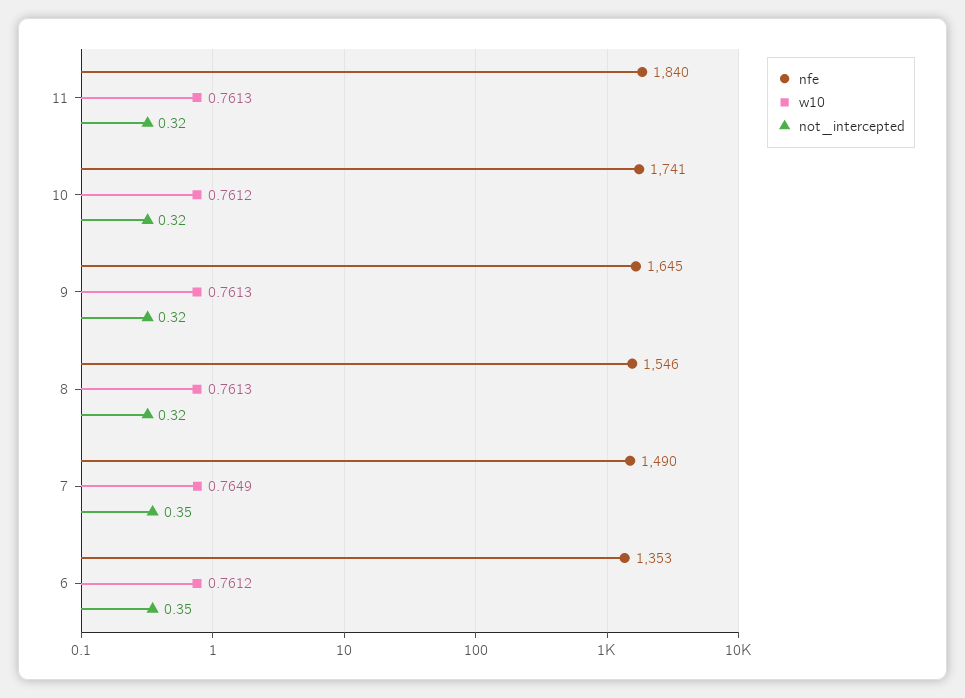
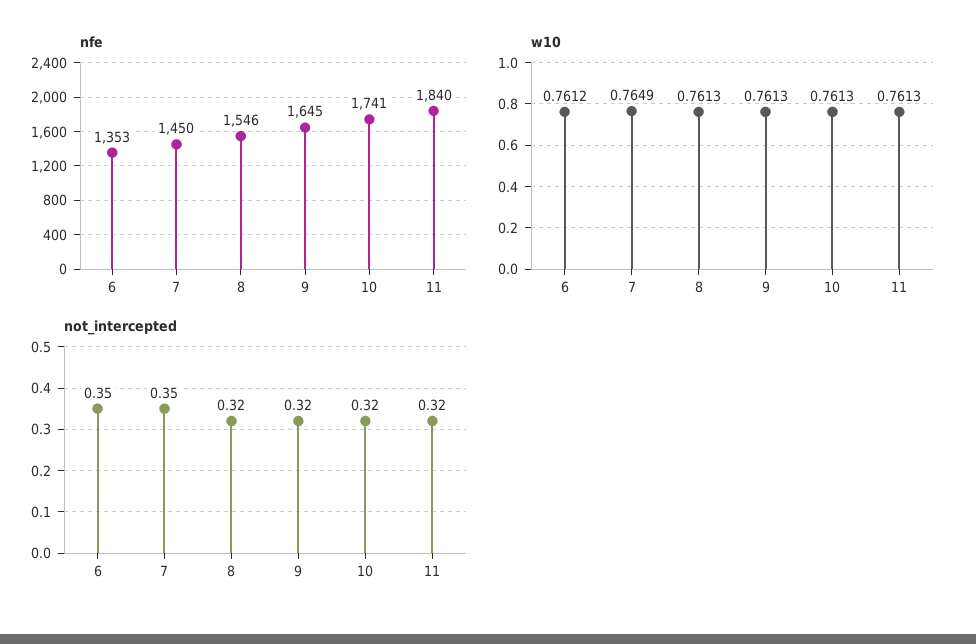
  {
    "nfe": {
      "11": 1840,
      "10": 1741,
      "9": 1645,
      "8": 1546,
-     "7": 1490,
+     "7": 1450,
      "6": 1353
    },
    "w10": {
      "11": 0.7613,
-     "10": 0.7612,
+     "10": 0.7613,
      "9": 0.7613,
      "8": 0.7613,
      "7": 0.7649,
      "6": 0.7612
    },
    "not_intercepted": {
      "11": 0.32,
      "10": 0.32,
      "9": 0.32,
      "8": 0.32,
      "7": 0.35,
      "6": 0.35
    }
  }

